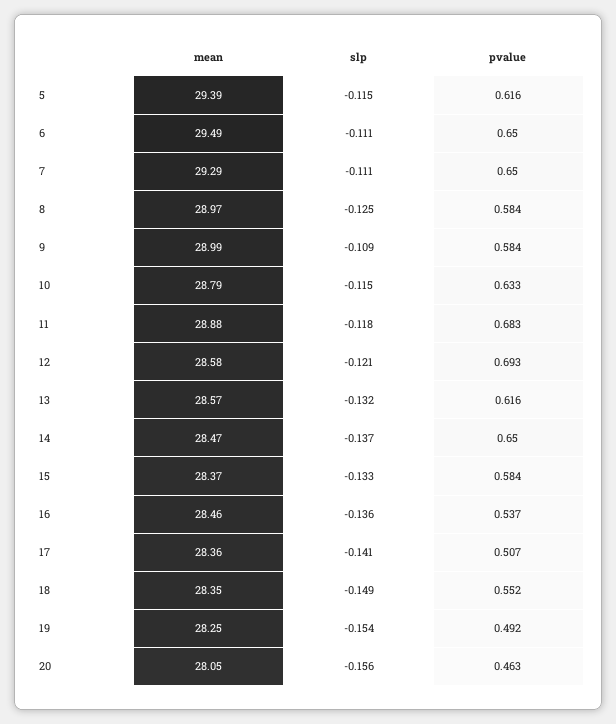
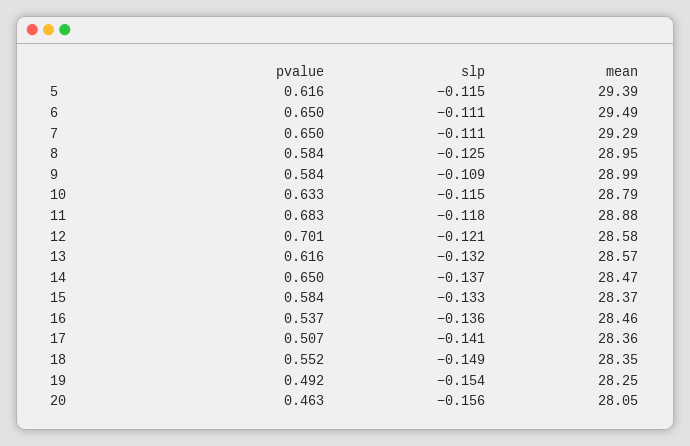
  {
    "mean": {
      "5": 29.39,
      "6": 29.49,
      "7": 29.29,
-     "8": 28.97,
+     "8": 28.95,
      "9": 28.99,
      "10": 28.79,
      "11": 28.88,
      "12": 28.58,
      "13": 28.57,
      "14": 28.47,
      "15": 28.37,
      "16": 28.46,
      "17": 28.36,
      "18": 28.35,
      "19": 28.25,
      "20": 28.05
    },
    "slp": {
      "5": -0.115,
      "6": -0.111,
      "7": -0.111,
      "8": -0.125,
      "9": -0.109,
      "10": -0.115,
      "11": -0.118,
      "12": -0.121,
      "13": -0.132,
      "14": -0.137,
      "15": -0.133,
      "16": -0.136,
      "17": -0.141,
      "18": -0.149,
      "19": -0.154,
      "20": -0.156
    },
    "pvalue": {
      "5": 0.616,
      "6": 0.65,
      "7": 0.65,
      "8": 0.584,
      "9": 0.584,
      "10": 0.633,
      "11": 0.683,
-     "12": 0.693,
+     "12": 0.701,
      "13": 0.616,
      "14": 0.65,
      "15": 0.584,
      "16": 0.537,
      "17": 0.507,
      "18": 0.552,
      "19": 0.492,
      "20": 0.463
    }
  }

